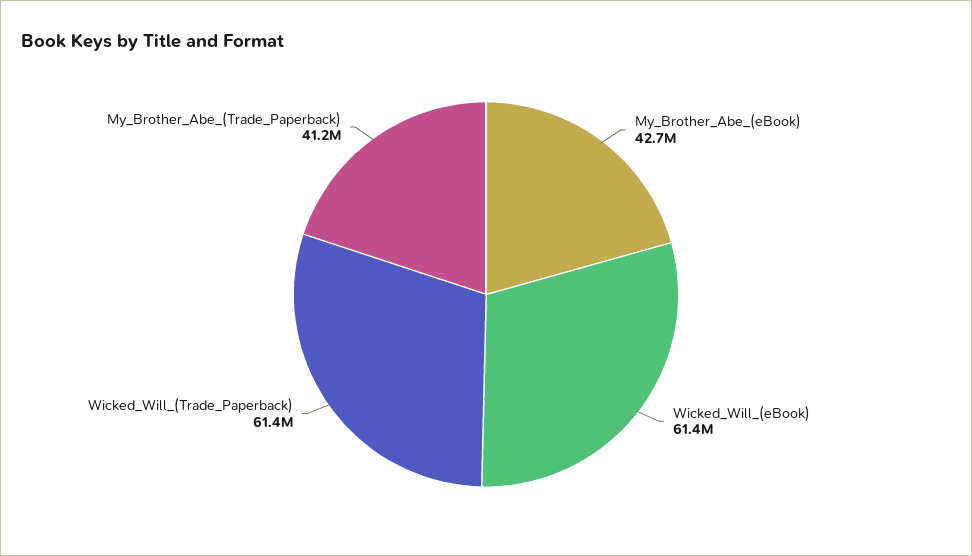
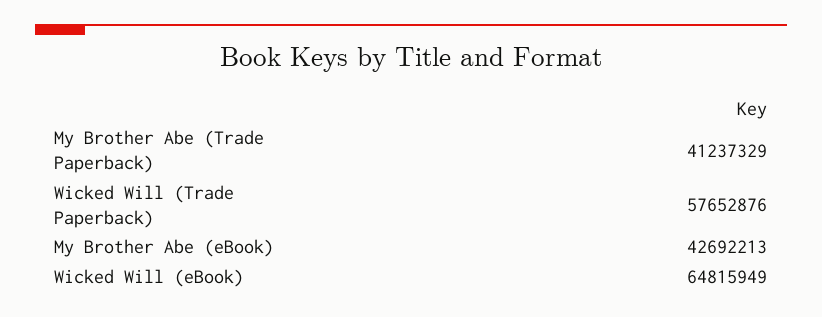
  {
    "My_Brother_Abe_(eBook)": 42692213,
-   "Wicked_Will_(eBook)": 61400000,
+   "Wicked_Will_(eBook)": 64815949,
-   "Wicked_Will_(Trade_Paperback)": 61400000,
+   "Wicked_Will_(Trade_Paperback)": 57652876,
    "My_Brother_Abe_(Trade_Paperback)": 41237329
  }

